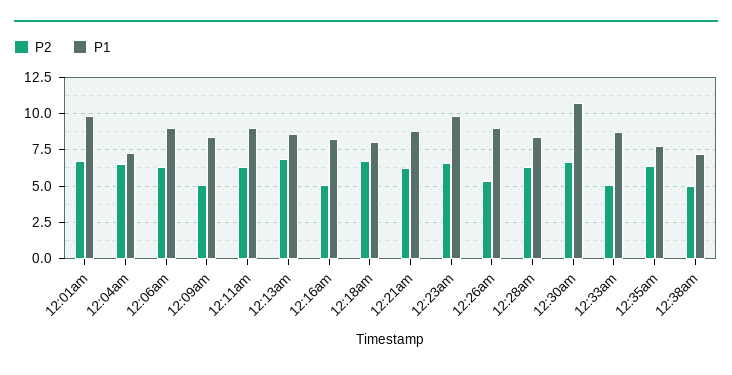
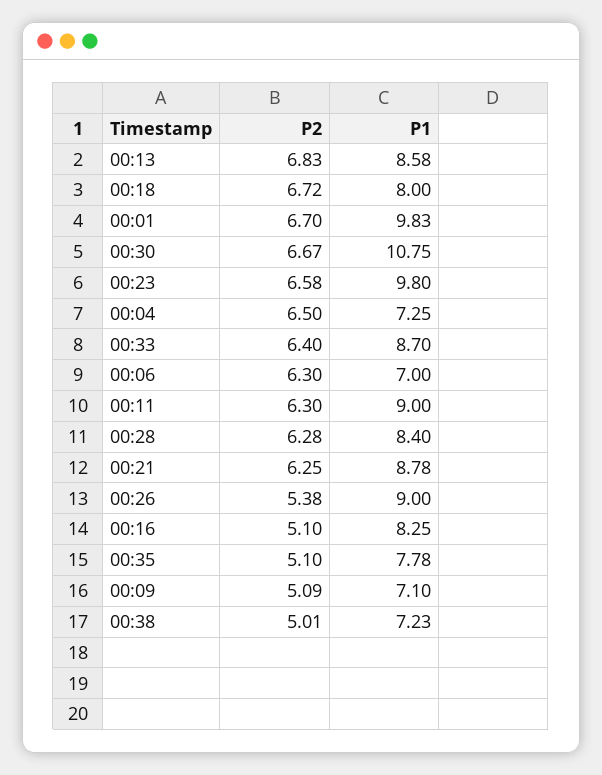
  {
    "P2": {
      "12:01am": 6.7,
      "12:04am": 6.5,
      "12:06am": 6.3,
      "12:09am": 5.09,
      "12:11am": 6.3,
      "12:13am": 6.83,
      "12:16am": 5.1,
      "12:18am": 6.72,
      "12:21am": 6.25,
      "12:23am": 6.58,
      "12:26am": 5.38,
      "12:28am": 6.28,
      "12:30am": 6.67,
-     "12:33am": 5,
+     "12:33am": 6.4,
-     "12:35am": 6.5,
+     "12:35am": 5.1,
      "12:38am": 5.01
    },
    "P1": {
      "12:01am": 9.83,
      "12:04am": 7.25,
-     "12:06am": 9,
+     "12:06am": 7,
-     "12:09am": 8.5,
+     "12:09am": 7.1,
      "12:11am": 9,
      "12:13am": 8.58,
      "12:16am": 8.25,
      "12:18am": 8,
      "12:21am": 8.78,
      "12:23am": 9.8,
      "12:26am": 9,
      "12:28am": 8.4,
      "12:30am": 10.75,
      "12:33am": 8.7,
      "12:35am": 7.78,
      "12:38am": 7.23
    }
  }

